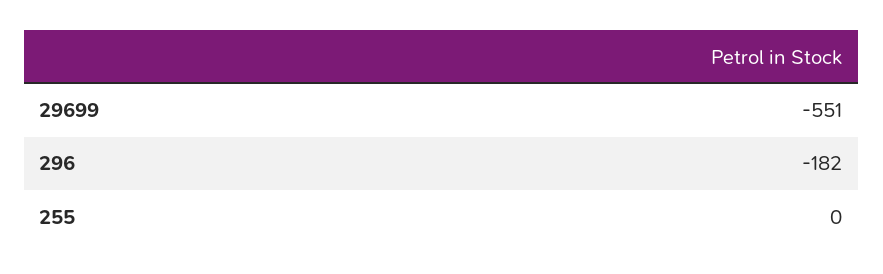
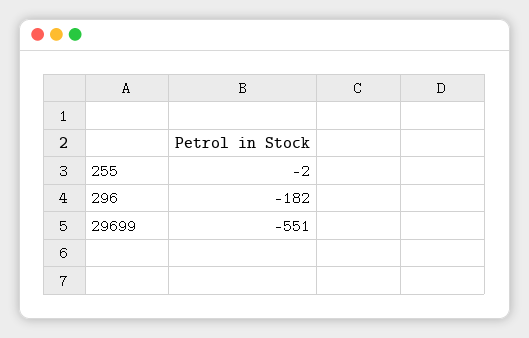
  {
    "29699": -551,
    "296": -182,
-   "255": 0
+   "255": -2
  }

